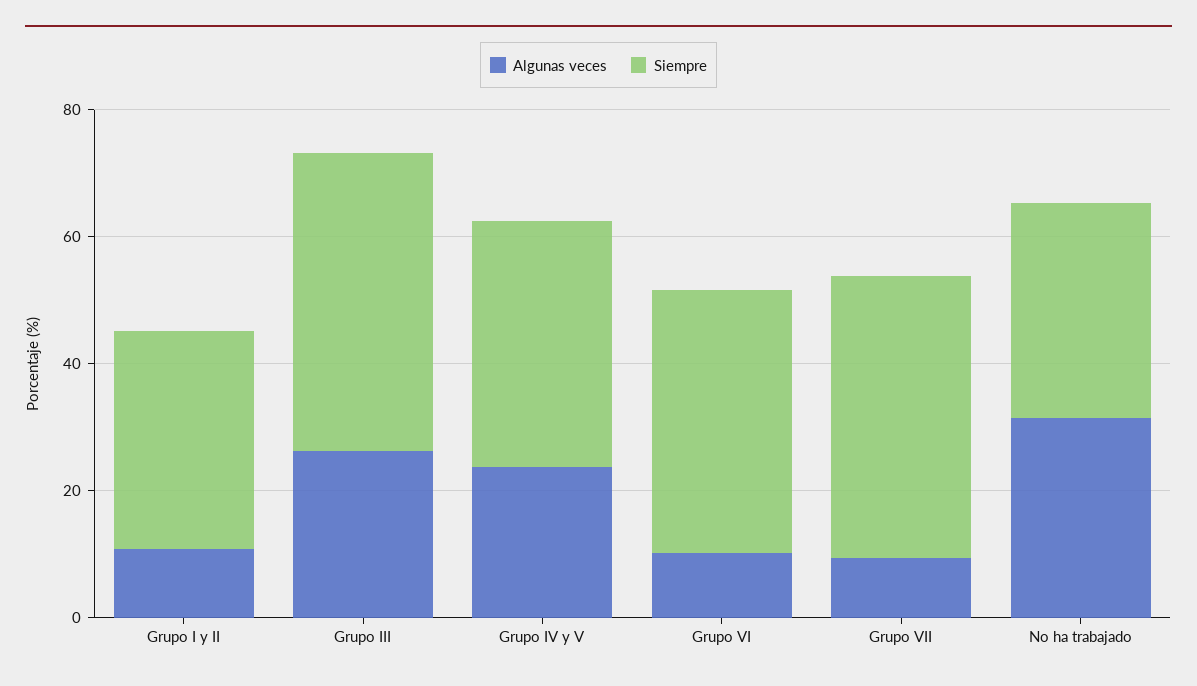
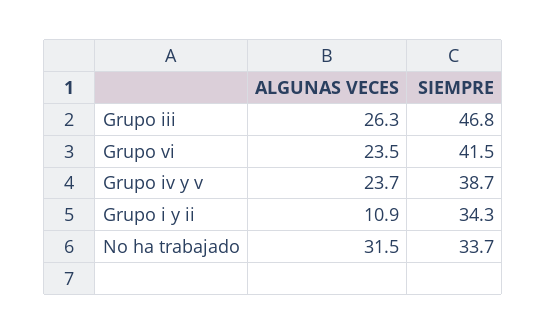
  {
    "Algunas veces": {
      "Grupo I y II": 10.9,
      "Grupo III": 26.3,
      "Grupo IV y V": 23.7,
-     "Grupo VI": 10,
+     "Grupo VI": 23.5,
-     "Grupo VII": 10,
      "No ha trabajado": 31.5
    },
    "Siempre": {
      "Grupo I y II": 34.3,
      "Grupo III": 46.8,
      "Grupo IV y V": 38.7,
      "Grupo VI": 41.5,
-     "Grupo VII": 45,
      "No ha trabajado": 33.7
    }
  }

